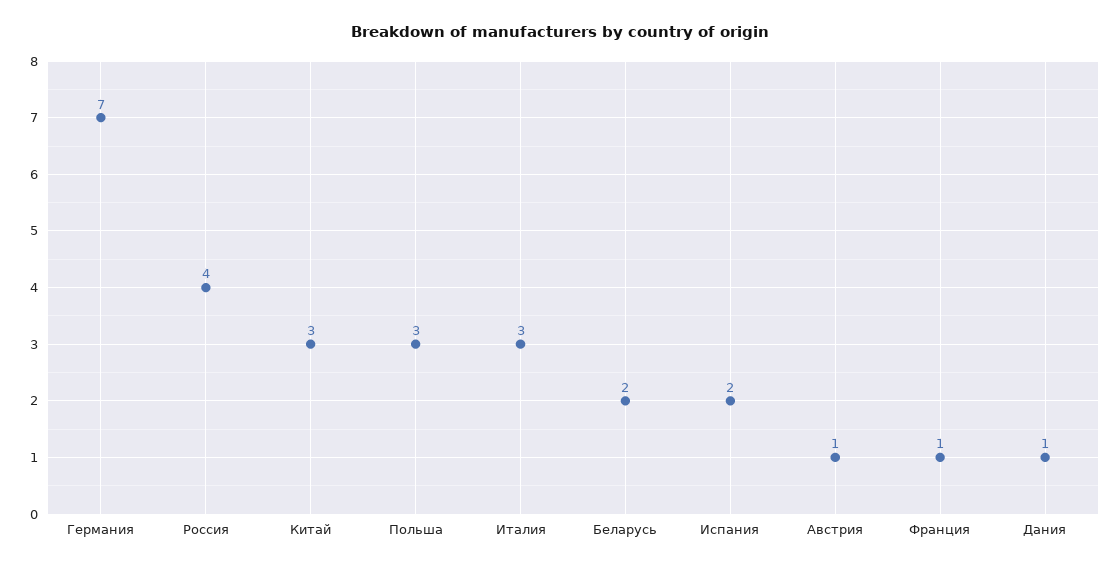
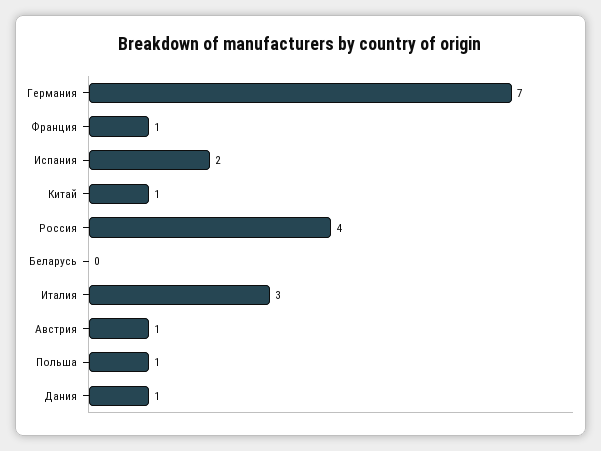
  {
    "Германия": 7,
    "Россия": 4,
-   "Китай": 3,
+   "Китай": 1,
-   "Польша": 3,
+   "Польша": 1,
    "Италия": 3,
-   "Беларусь": 2,
+   "Беларусь": 0,
    "Испания": 2,
    "Австрия": 1,
    "Франция": 1,
    "Дания": 1
  }

